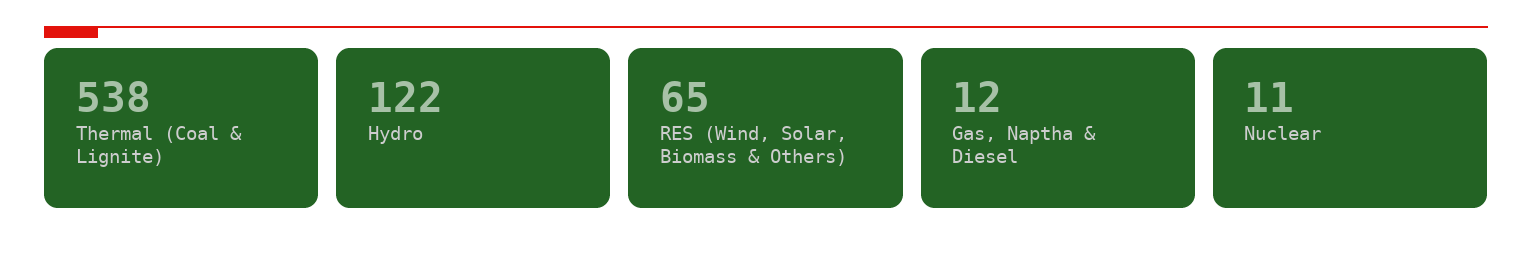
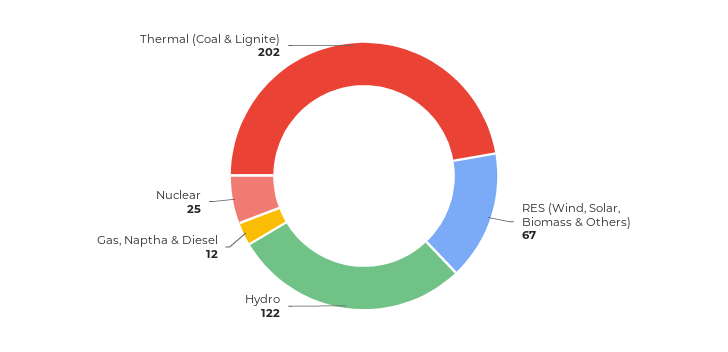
  {
-   "Thermal (Coal & Lignite)": 538,
+   "Thermal (Coal & Lignite)": 202,
    "Hydro": 122,
-   "RES (Wind, Solar, Biomass & Others)": 65,
+   "RES (Wind, Solar, Biomass & Others)": 67,
    "Gas, Naptha & Diesel": 12,
-   "Nuclear": 11
+   "Nuclear": 25
  }

